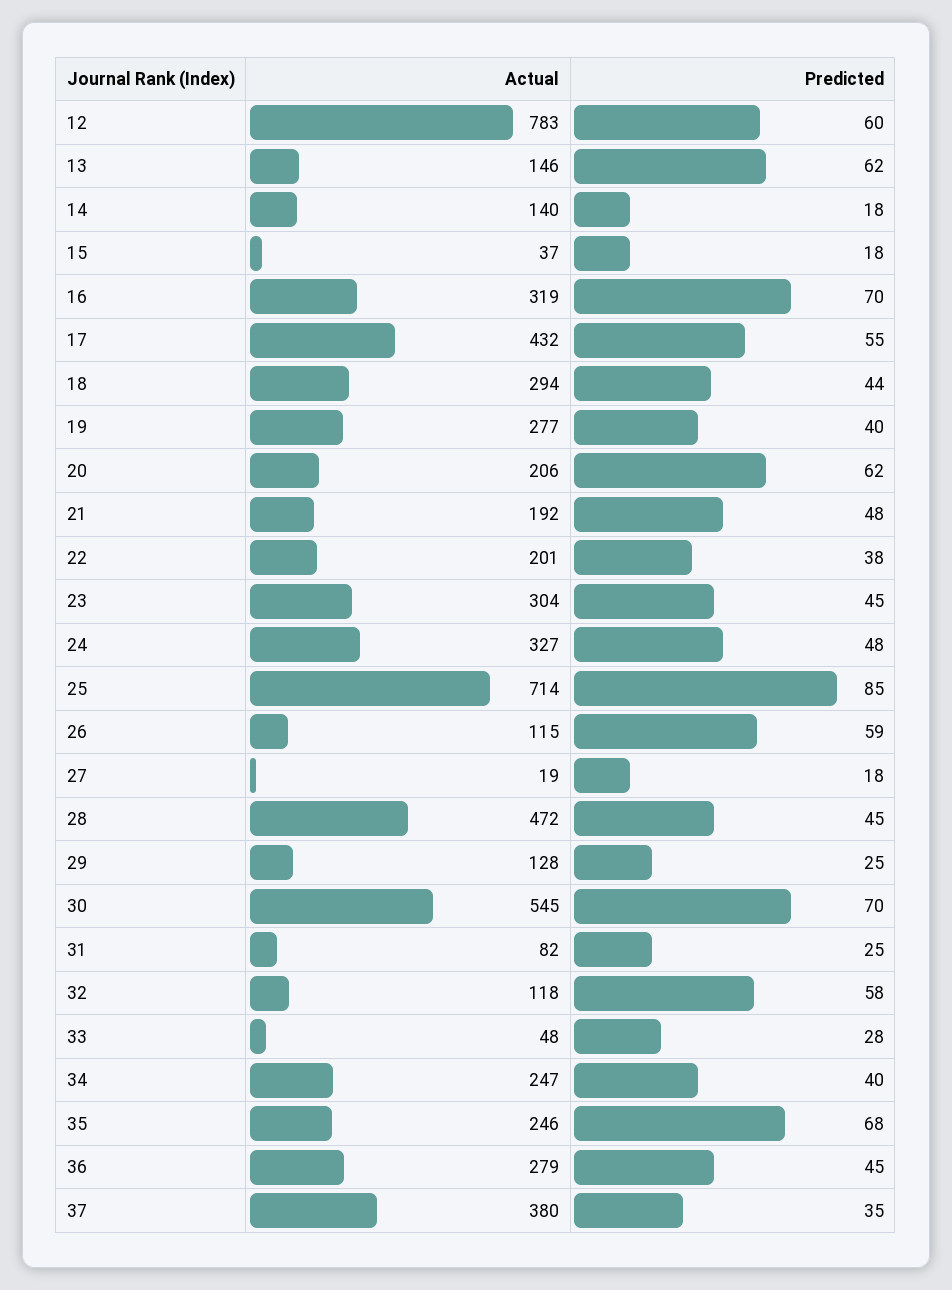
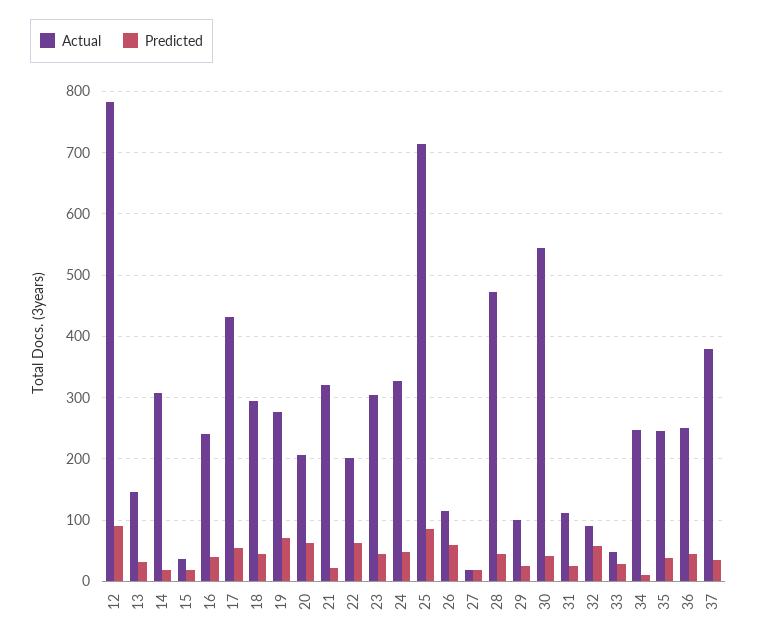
  {
    "Actual": {
      "12": 783,
      "13": 146,
-     "14": 140,
+     "14": 310,
      "15": 37,
-     "16": 319,
+     "16": 240,
      "17": 432,
      "18": 294,
      "19": 277,
      "20": 206,
-     "21": 192,
+     "21": 320,
      "22": 201,
      "23": 304,
      "24": 327,
      "25": 714,
      "26": 115,
      "27": 19,
      "28": 472,
-     "29": 128,
+     "29": 100,
      "30": 545,
-     "31": 82,
+     "31": 110,
-     "32": 118,
+     "32": 90,
      "33": 48,
      "34": 247,
      "35": 246,
-     "36": 279,
+     "36": 250,
      "37": 380
    },
    "Predicted": {
-     "12": 60,
+     "12": 90,
-     "13": 62,
+     "13": 30,
      "14": 18,
      "15": 18,
-     "16": 70,
+     "16": 40,
      "17": 55,
      "18": 44,
-     "19": 40,
+     "19": 70,
      "20": 62,
-     "21": 48,
+     "21": 20,
-     "22": 38,
+     "22": 60,
      "23": 45,
      "24": 48,
      "25": 85,
      "26": 59,
      "27": 18,
      "28": 45,
      "29": 25,
-     "30": 70,
+     "30": 40,
      "31": 25,
      "32": 58,
      "33": 28,
-     "34": 40,
+     "34": 10,
-     "35": 68,
+     "35": 40,
      "36": 45,
      "37": 35
    }
  }

